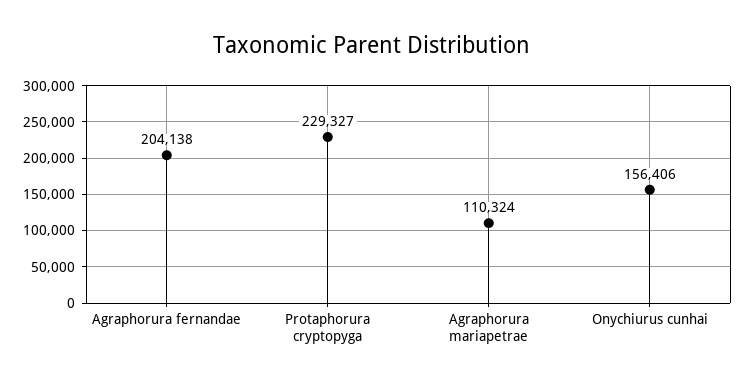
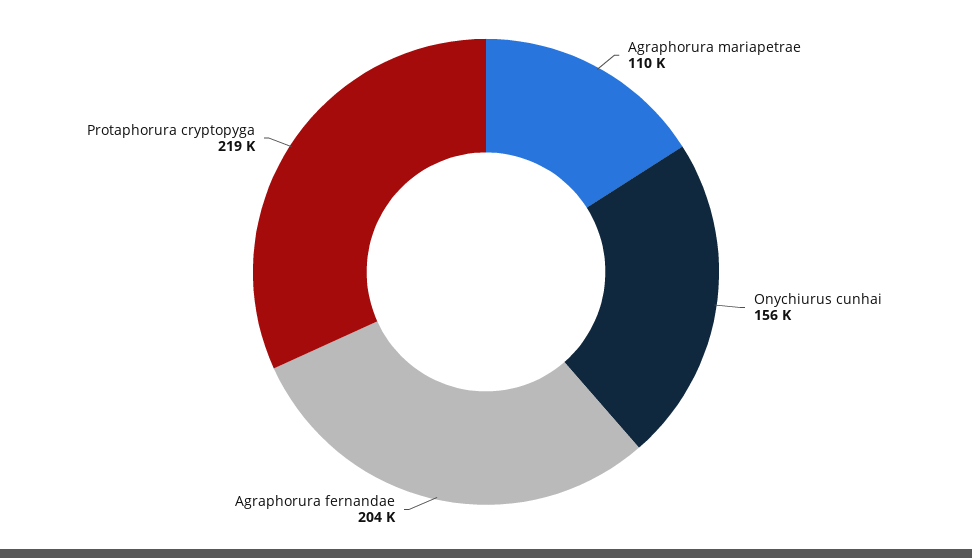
  {
    "Agraphorura fernandae": 204138,
-   "Protaphorura cryptopyga": 229327,
+   "Protaphorura cryptopyga": 219000,
    "Agraphorura mariapetrae": 110324,
    "Onychiurus cunhai": 156406
  }

